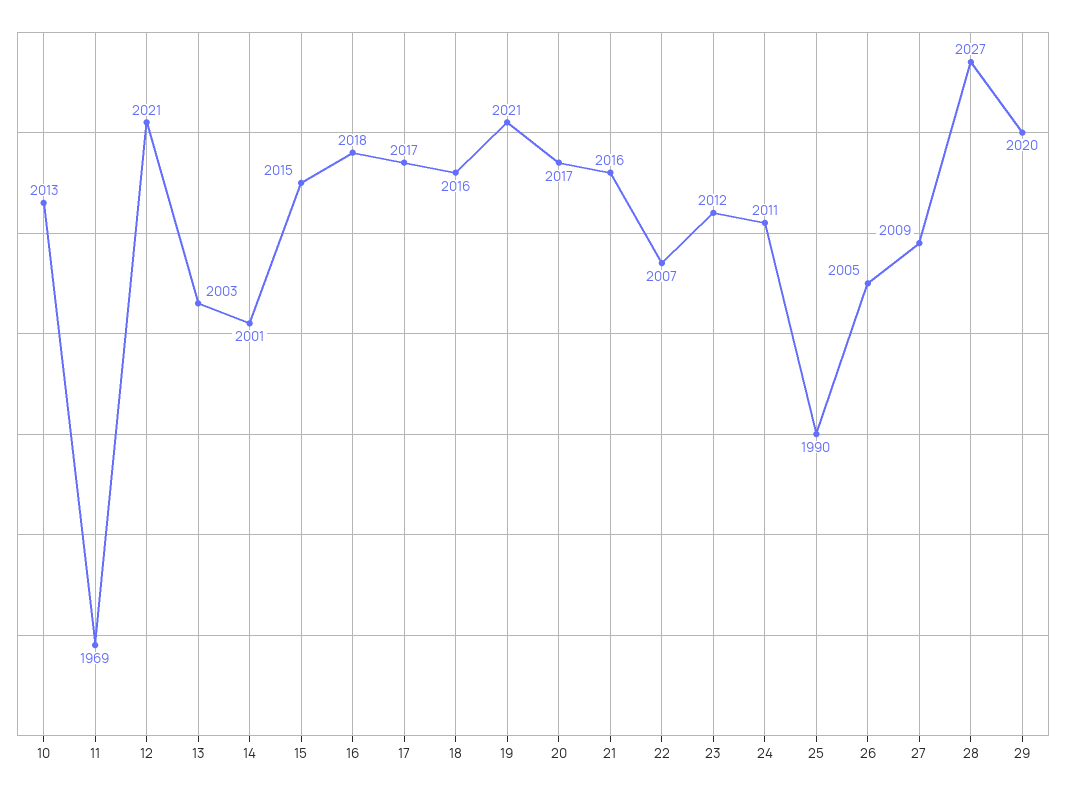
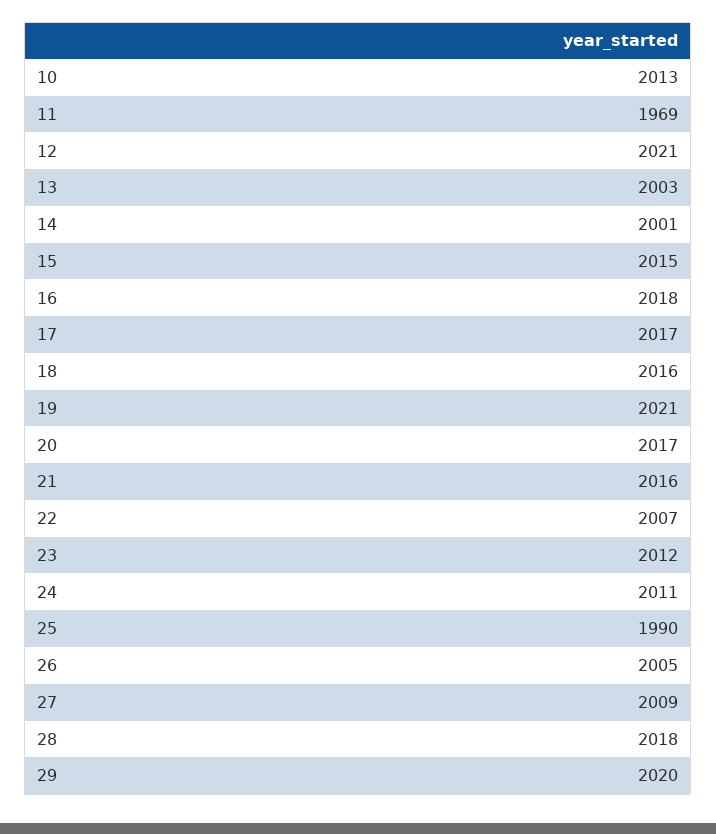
  {
    "10": 2013,
    "11": 1969,
    "12": 2021,
    "13": 2003,
    "14": 2001,
    "15": 2015,
    "16": 2018,
    "17": 2017,
    "18": 2016,
    "19": 2021,
    "20": 2017,
    "21": 2016,
    "22": 2007,
    "23": 2012,
    "24": 2011,
    "25": 1990,
    "26": 2005,
    "27": 2009,
-   "28": 2027,
+   "28": 2018,
    "29": 2020
  }

